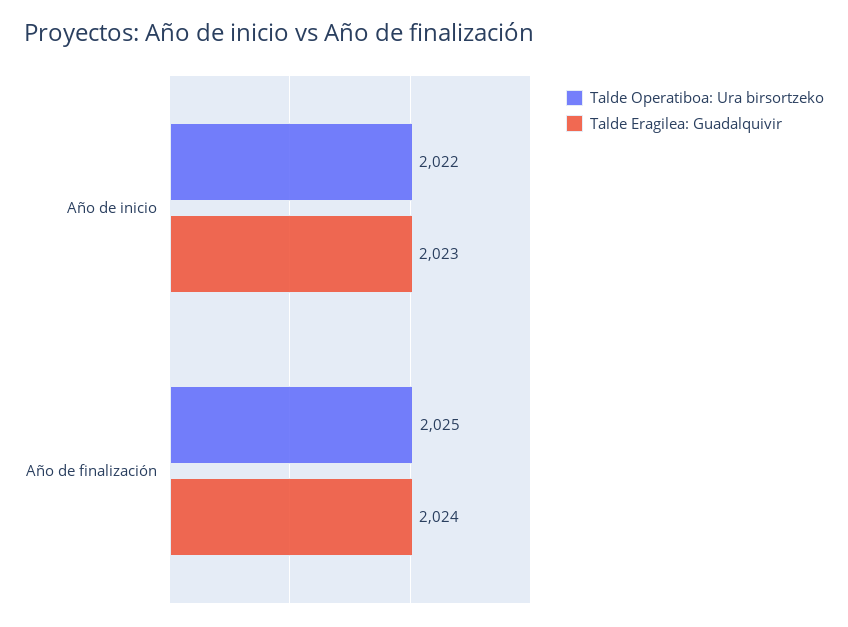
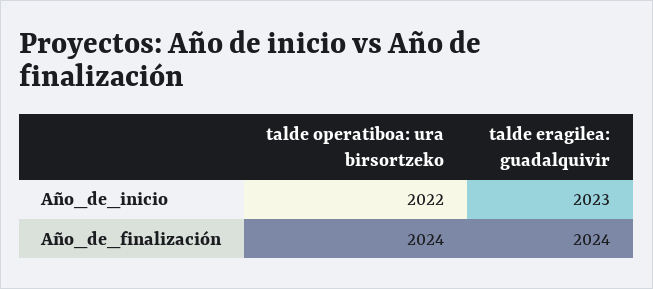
  {
    "Talde Operatiboa: Ura birsortzeko": {
      "Año de inicio": 2022,
-     "Año de finalización": 2025
+     "Año de finalización": 2024
    },
    "Talde Eragilea: Guadalquivir": {
      "Año de inicio": 2023,
      "Año de finalización": 2024
    }
  }

